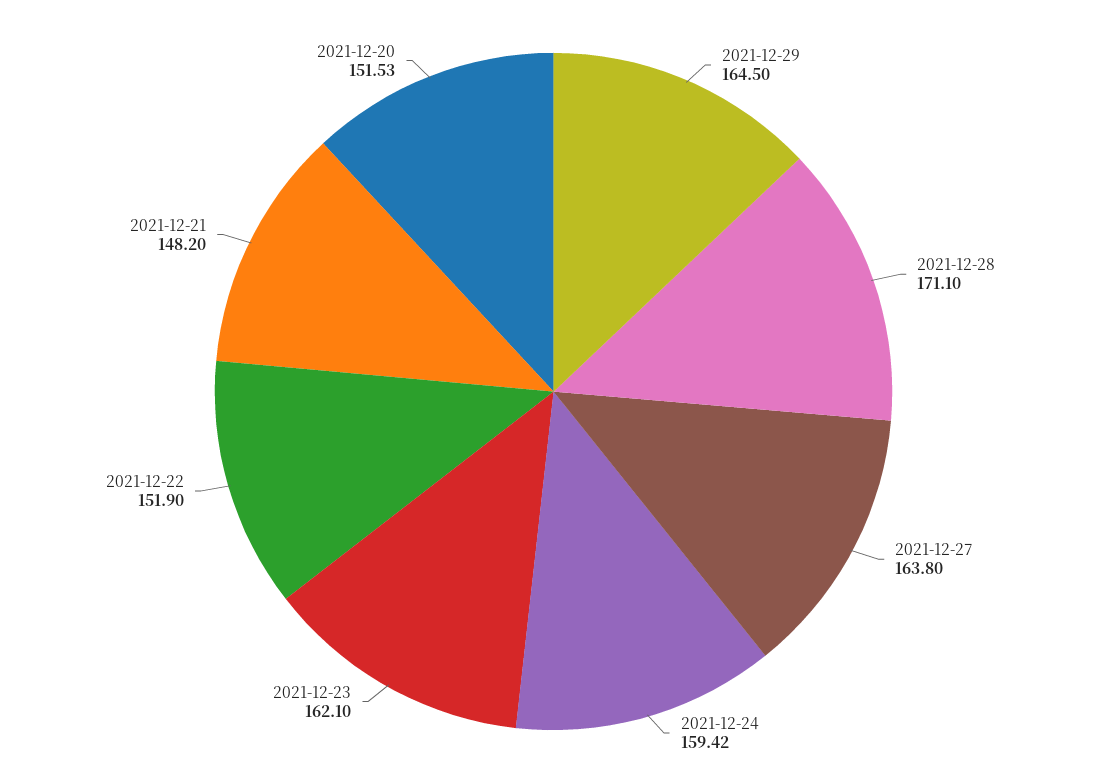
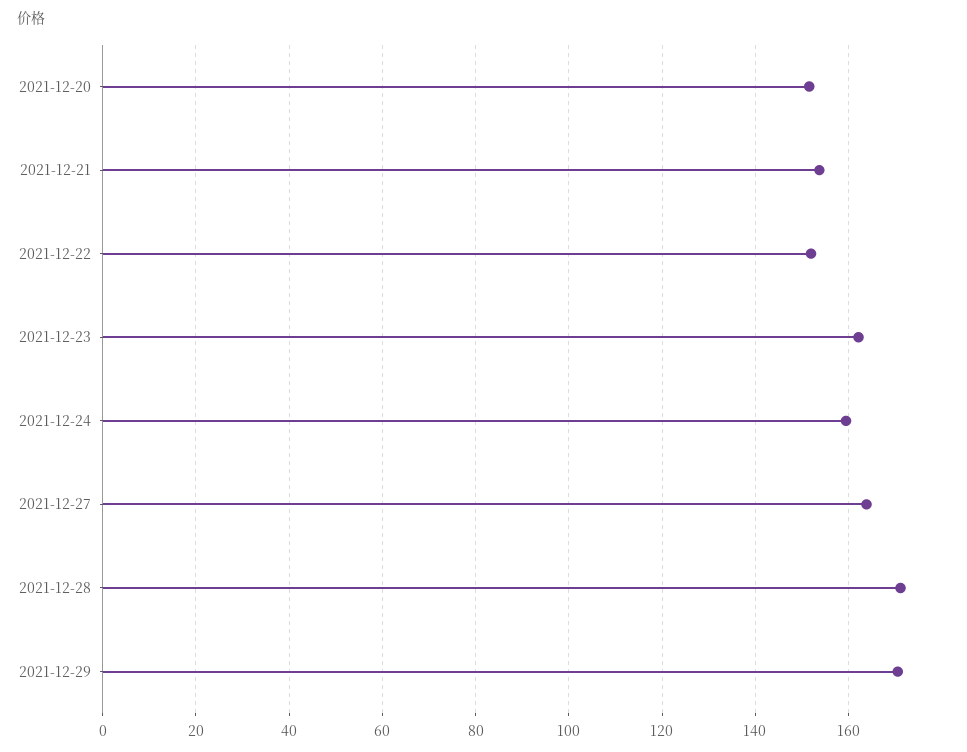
  {
-   "2021-12-29": 164.5,
+   "2021-12-29": 170,
    "2021-12-28": 171.1,
    "2021-12-27": 163.8,
    "2021-12-24": 159.42,
    "2021-12-23": 162.1,
    "2021-12-22": 151.9,
-   "2021-12-21": 148.2,
+   "2021-12-21": 154,
    "2021-12-20": 151.53
  }

